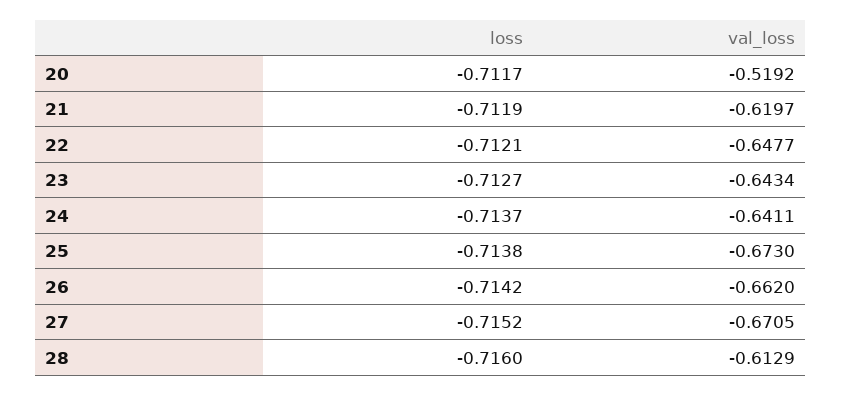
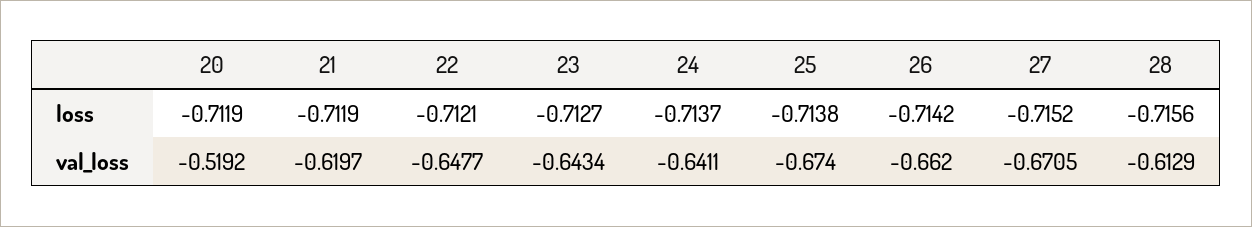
  {
    "loss": {
-     "20": -0.7117,
+     "20": -0.7119,
      "21": -0.7119,
      "22": -0.7121,
      "23": -0.7127,
      "24": -0.7137,
      "25": -0.7138,
      "26": -0.7142,
      "27": -0.7152,
-     "28": -0.716
+     "28": -0.7156
    },
    "val_loss": {
      "20": -0.5192,
      "21": -0.6197,
      "22": -0.6477,
      "23": -0.6434,
      "24": -0.6411,
-     "25": -0.673,
+     "25": -0.674,
      "26": -0.662,
      "27": -0.6705,
      "28": -0.6129
    }
  }

